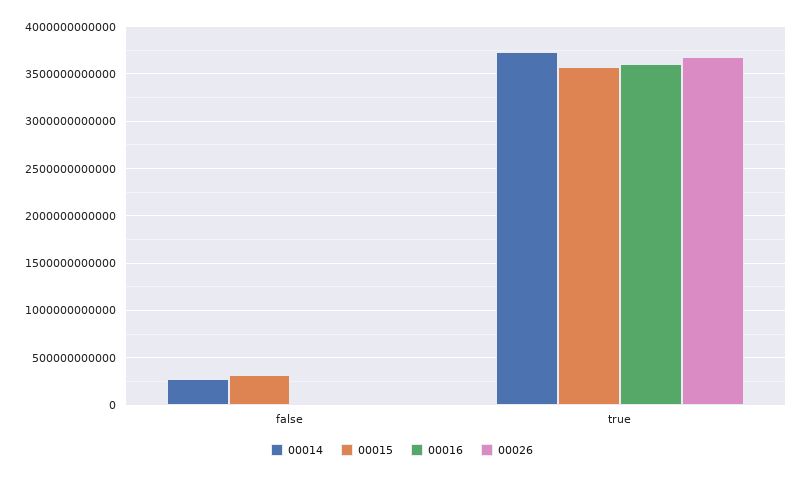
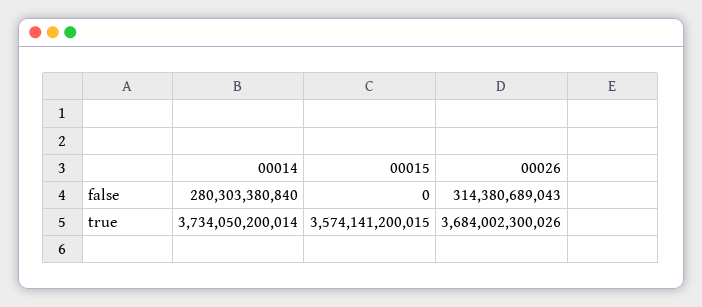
  {
    "00014": {
      "false": 280303380840,
      "true": 3734050200014
    },
    "00015": {
-     "false": 300000000000,
+     "false": 0,
      "true": 3574141200015
    },
-   "00016": {
-     "false": 0,
-     "true": 3600000000000
-   },
    "00026": {
-     "false": 0,
+     "false": 314380689043,
      "true": 3684002300026
    }
  }

